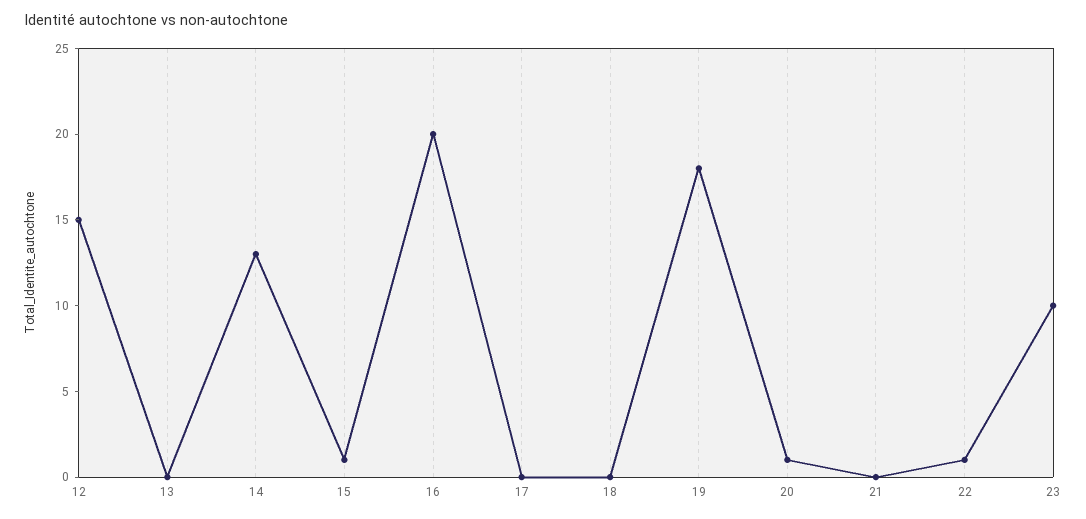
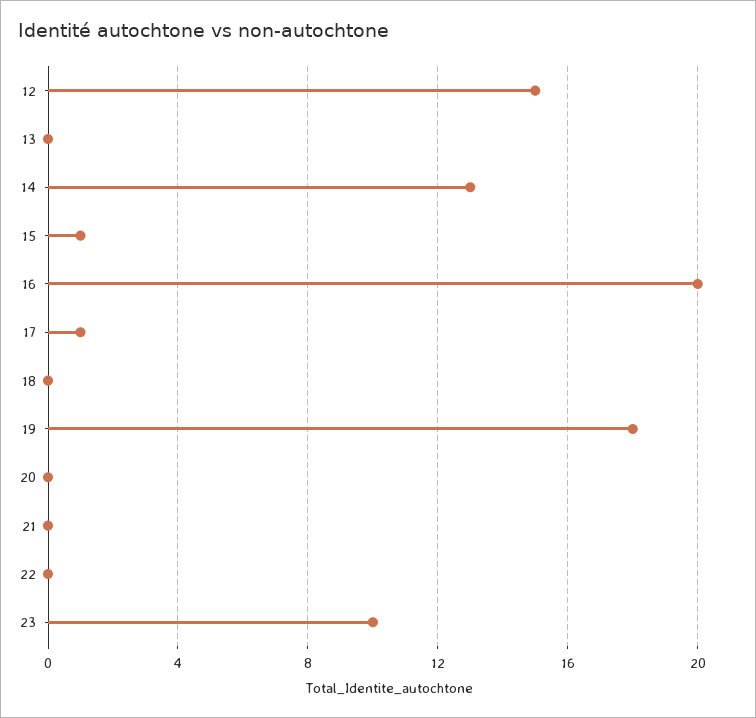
  {
    "12": 15,
    "13": 0,
    "14": 13,
    "15": 1,
    "16": 20,
-   "17": 0,
+   "17": 1,
    "18": 0,
    "19": 18,
-   "20": 1,
+   "20": 0,
    "21": 0,
-   "22": 1,
+   "22": 0,
    "23": 10
  }

